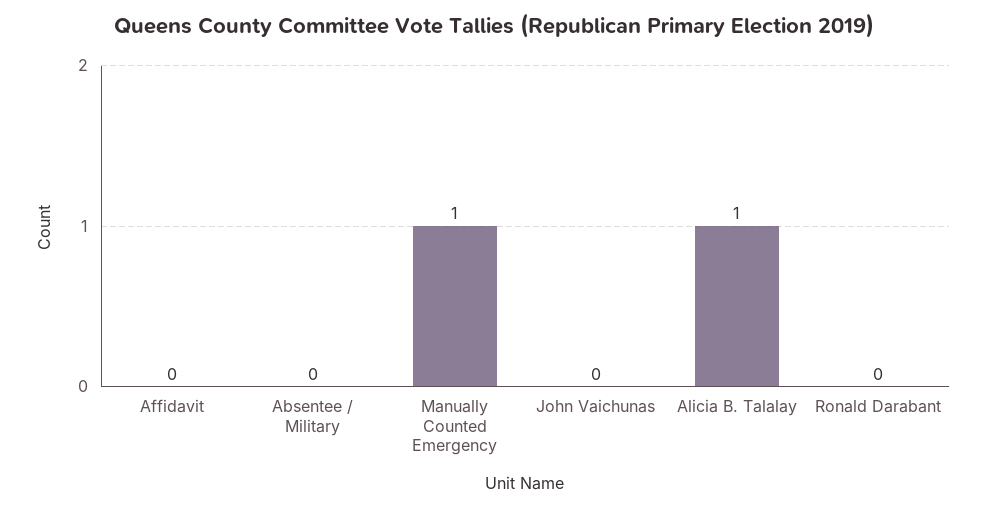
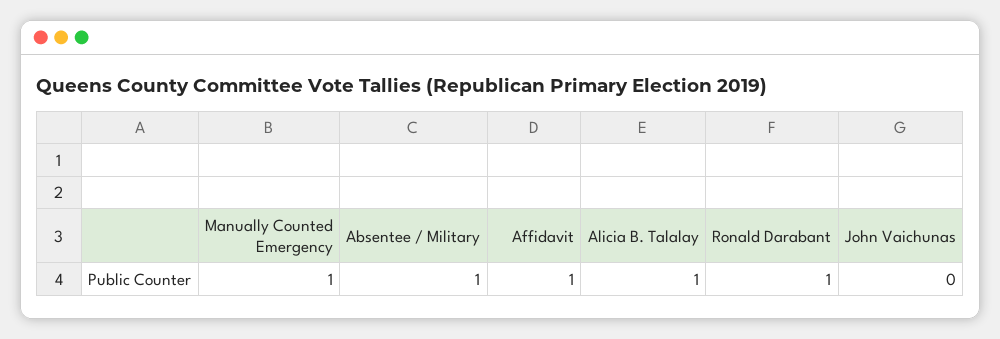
  {
-   "Affidavit": 0,
+   "Affidavit": 1,
-   "Absentee / Military": 0,
+   "Absentee / Military": 1,
    "Manually Counted Emergency": 1,
    "John Vaichunas": 0,
    "Alicia B. Talalay": 1,
-   "Ronald Darabant": 0
+   "Ronald Darabant": 1
  }

